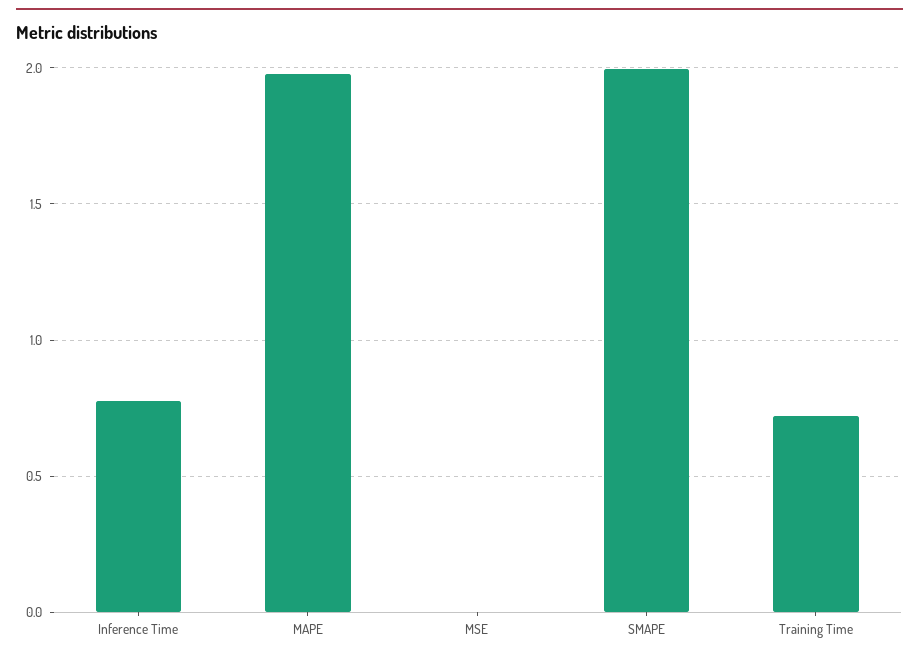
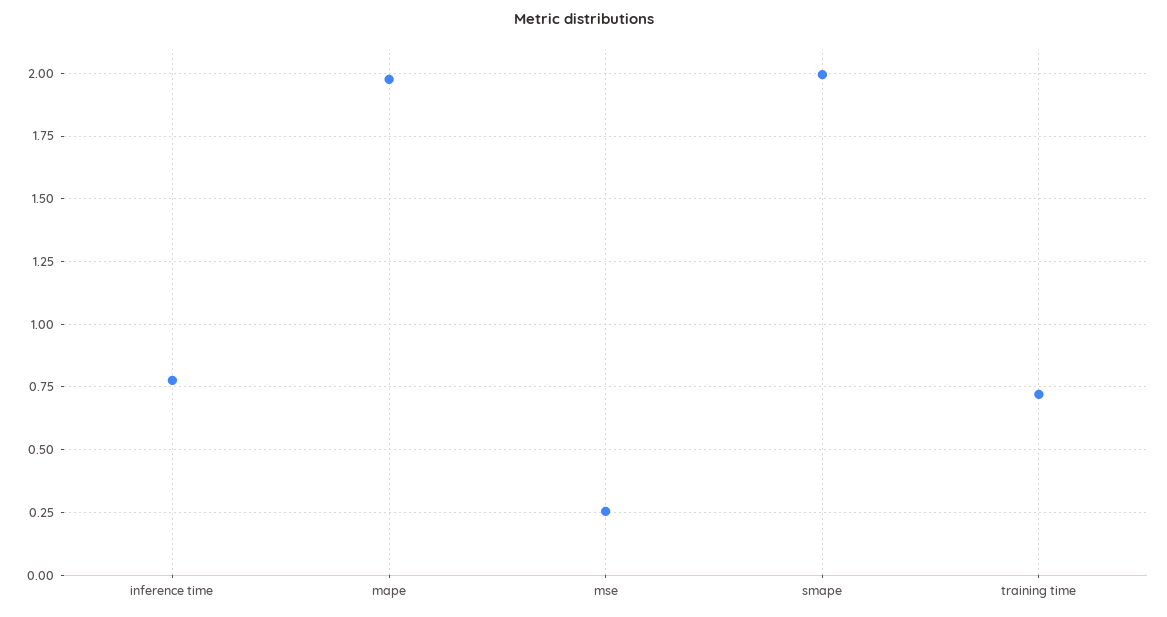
  {
    "Inference Time": 0.775,
    "MAPE": 1.975,
-   "MSE": 0,
+   "MSE": 0.25,
    "SMAPE": 2,
    "Training Time": 0.725
  }

